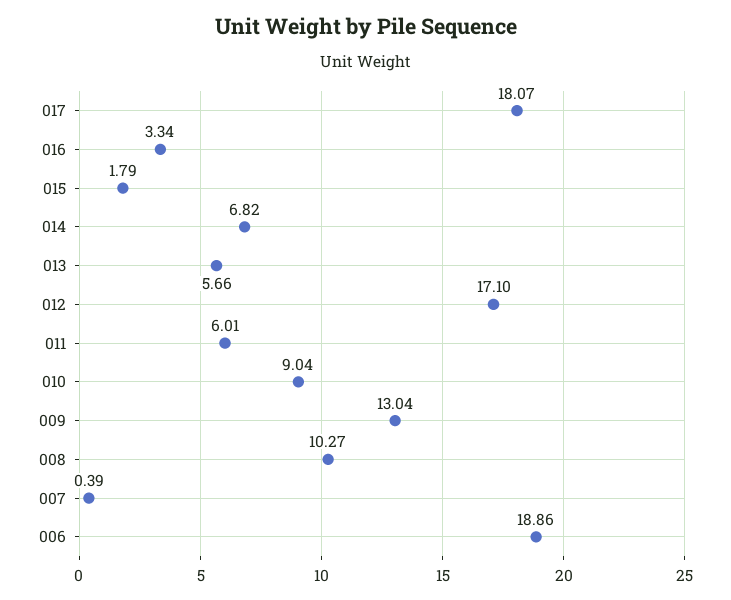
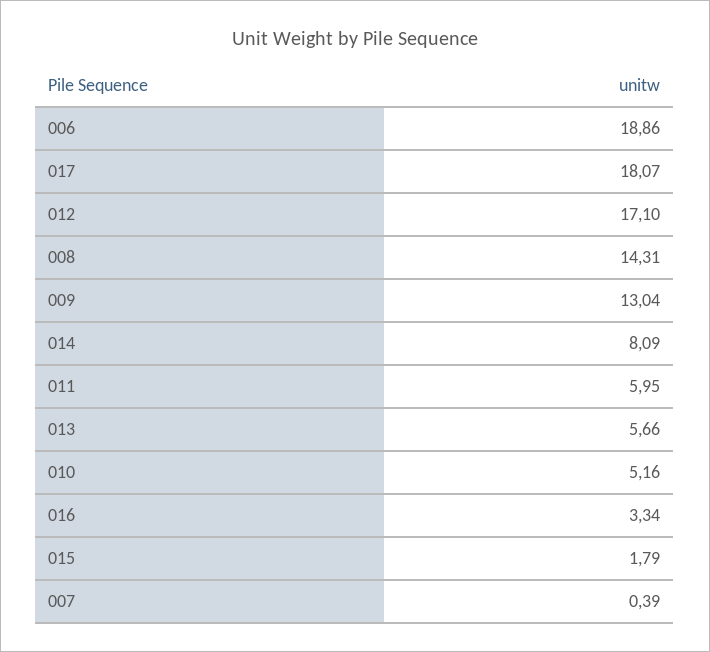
  {
    "017": 18.07,
    "016": 3.34,
    "015": 1.79,
-   "014": 6.82,
+   "014": 8.09,
    "013": 5.66,
    "012": 17.1,
-   "011": 6.01,
+   "011": 5.95,
-   "010": 9.04,
+   "010": 5.16,
    "009": 13.04,
-   "008": 10.27,
+   "008": 14.31,
    "007": 0.39,
    "006": 18.86
  }

